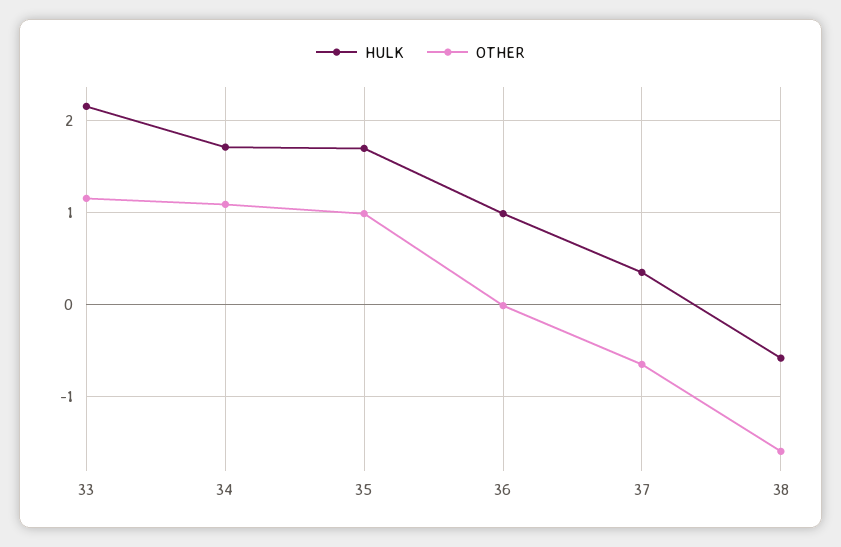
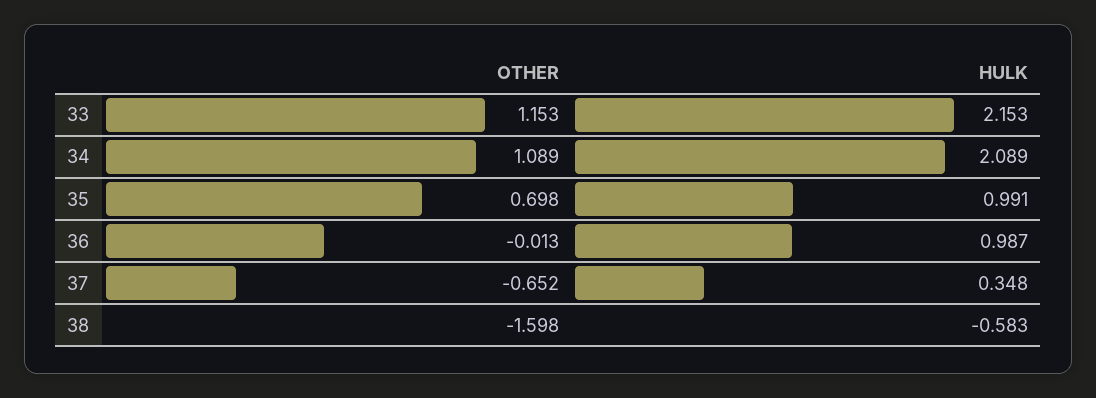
  {
    "HULK": {
      "33": 2.153,
-     "34": 1.7,
+     "34": 2.089,
-     "35": 1.7,
+     "35": 0.991,
      "36": 0.987,
      "37": 0.348,
      "38": -0.583
    },
    "OTHER": {
      "33": 1.153,
      "34": 1.089,
-     "35": 1,
+     "35": 0.698,
      "36": -0.013,
      "37": -0.652,
      "38": -1.598
    }
  }

